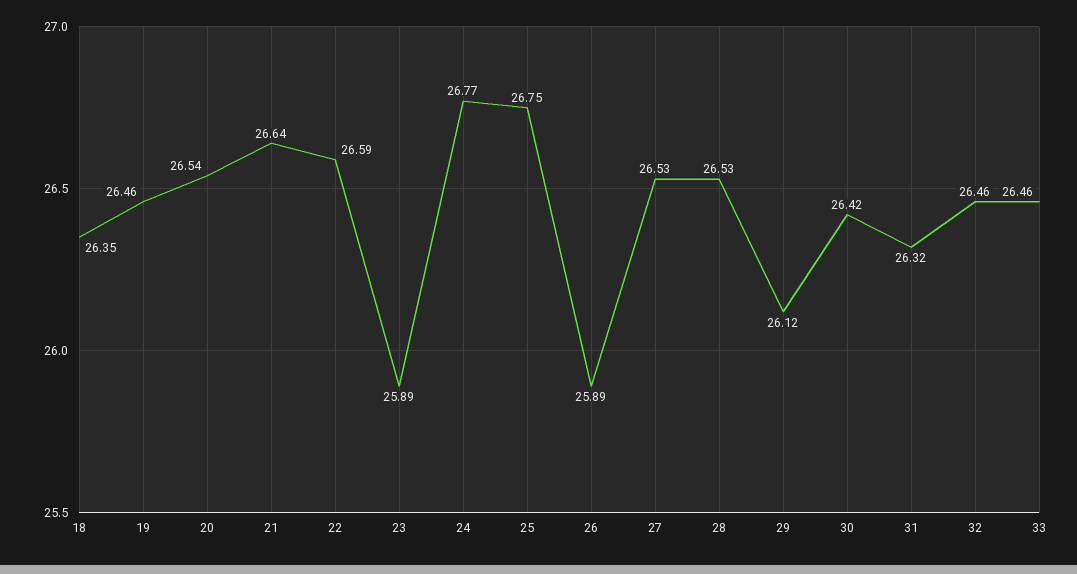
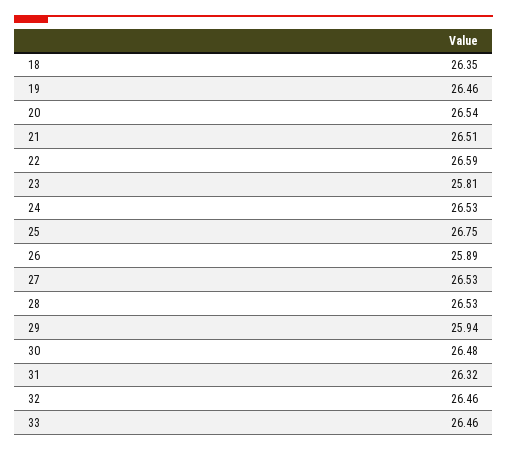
  {
    "18": 26.35,
    "19": 26.46,
    "20": 26.54,
-   "21": 26.64,
+   "21": 26.51,
    "22": 26.59,
-   "23": 25.89,
+   "23": 25.81,
-   "24": 26.77,
+   "24": 26.53,
    "25": 26.75,
    "26": 25.89,
    "27": 26.53,
    "28": 26.53,
-   "29": 26.12,
+   "29": 25.94,
-   "30": 26.42,
+   "30": 26.48,
    "31": 26.32,
    "32": 26.46,
    "33": 26.46
  }

